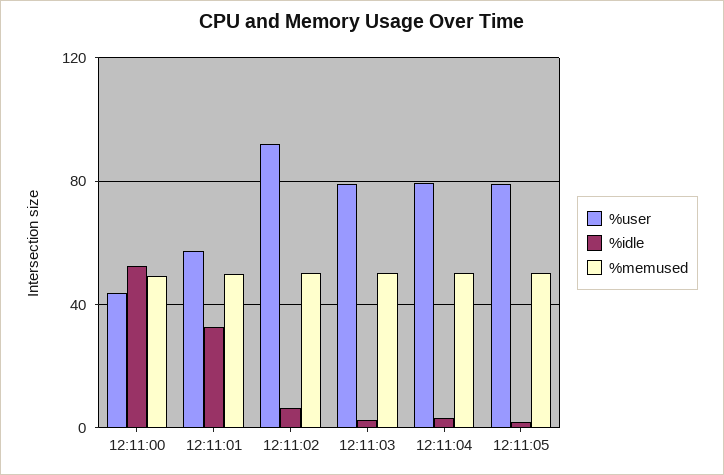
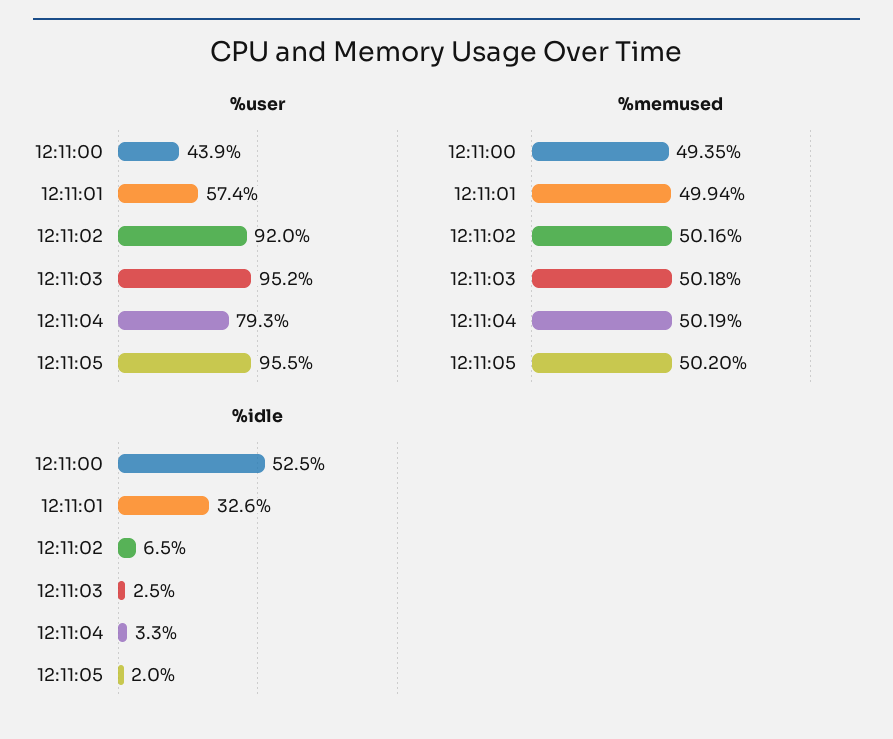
  {
    "%user": {
      "12:11:00": 43.9,
      "12:11:01": 57.4,
      "12:11:02": 92,
-     "12:11:03": 80,
+     "12:11:03": 95.2,
      "12:11:04": 79.3,
-     "12:11:05": 80
+     "12:11:05": 95.5
    },
    "%idle": {
      "12:11:00": 52.5,
      "12:11:01": 32.6,
      "12:11:02": 6.5,
      "12:11:03": 2.5,
      "12:11:04": 3.3,
      "12:11:05": 2
    },
    "%memused": {
      "12:11:00": 49.35,
      "12:11:01": 49.94,
      "12:11:02": 50.16,
      "12:11:03": 50.18,
      "12:11:04": 50.19,
      "12:11:05": 50.2
    }
  }

